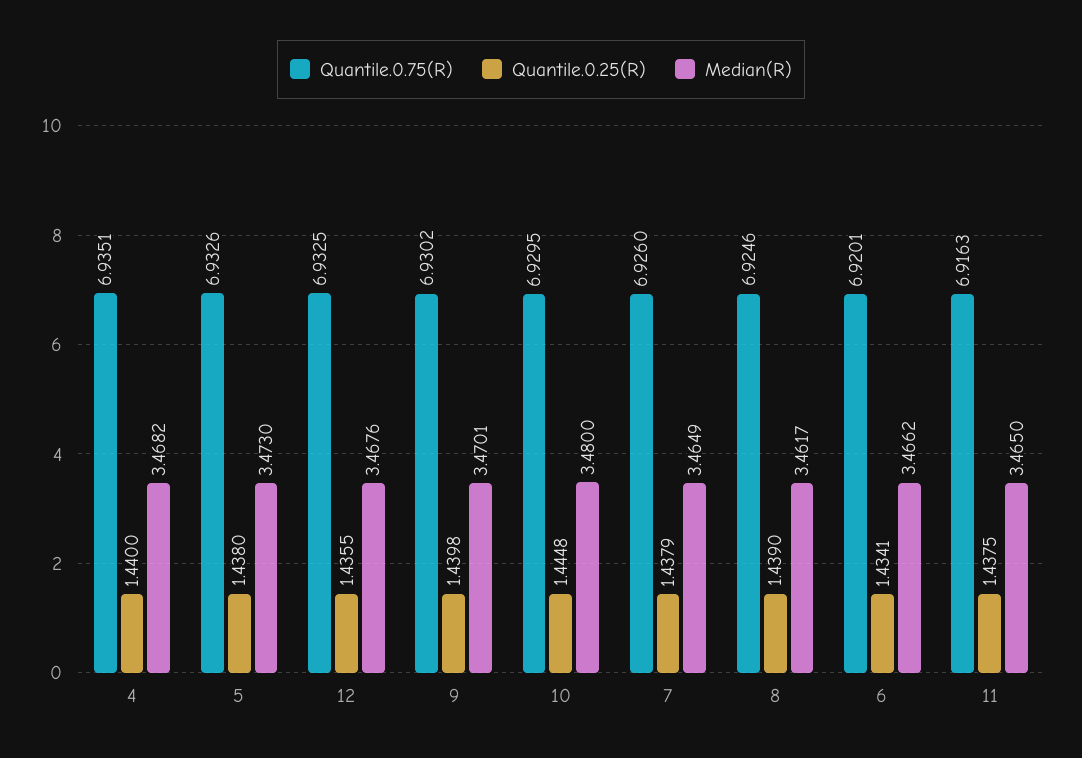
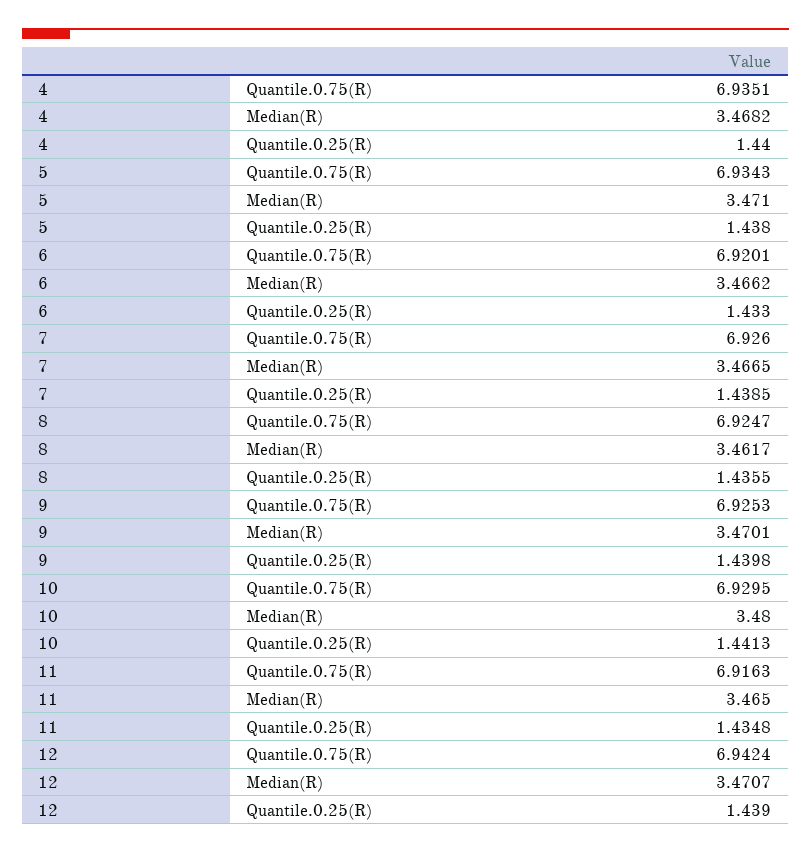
  {
    "Quantile.0.75(R)": {
      "4": 6.9351,
-     "5": 6.9326,
+     "5": 6.9343,
-     "12": 6.9325,
+     "12": 6.9424,
-     "9": 6.9302,
+     "9": 6.9253,
      "10": 6.9295,
      "7": 6.926,
-     "8": 6.9246,
+     "8": 6.9247,
      "6": 6.9201,
      "11": 6.9163
    },
    "Quantile.0.25(R)": {
      "4": 1.44,
      "5": 1.438,
-     "12": 1.4355,
+     "12": 1.439,
      "9": 1.4398,
-     "10": 1.4448,
+     "10": 1.4413,
-     "7": 1.4379,
+     "7": 1.4385,
-     "8": 1.439,
+     "8": 1.4355,
-     "6": 1.4341,
+     "6": 1.433,
-     "11": 1.4375
+     "11": 1.4348
    },
    "Median(R)": {
      "4": 3.4682,
-     "5": 3.473,
+     "5": 3.471,
-     "12": 3.4676,
+     "12": 3.4707,
      "9": 3.4701,
      "10": 3.48,
-     "7": 3.4649,
+     "7": 3.4665,
      "8": 3.4617,
      "6": 3.4662,
      "11": 3.465
    }
  }

